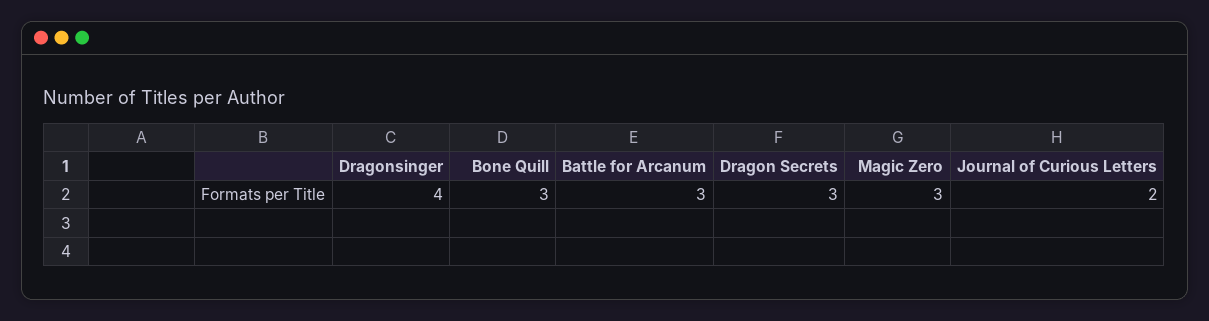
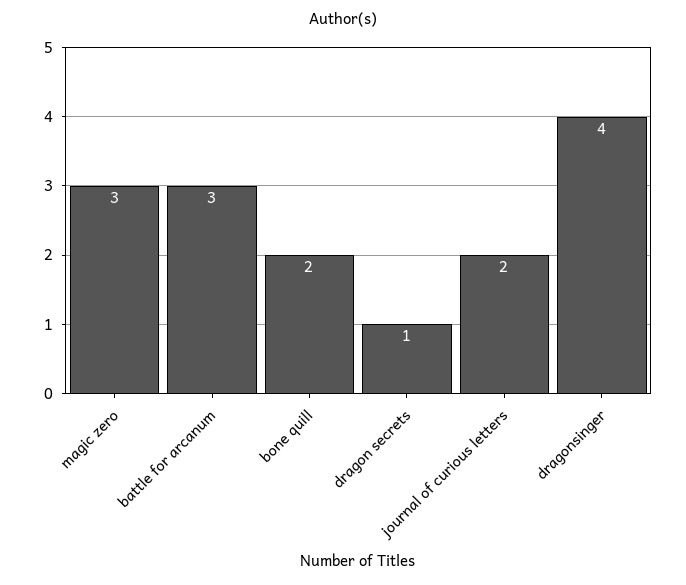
  {
    "Dragonsinger": 4,
-   "Bone Quill": 3,
+   "Bone Quill": 2,
    "Battle for Arcanum": 3,
-   "Dragon Secrets": 3,
+   "Dragon Secrets": 1,
    "Magic Zero": 3,
    "Journal of Curious Letters": 2
  }

